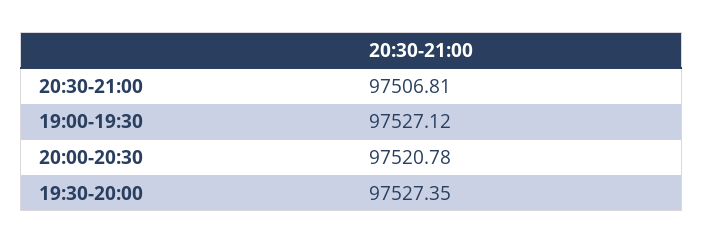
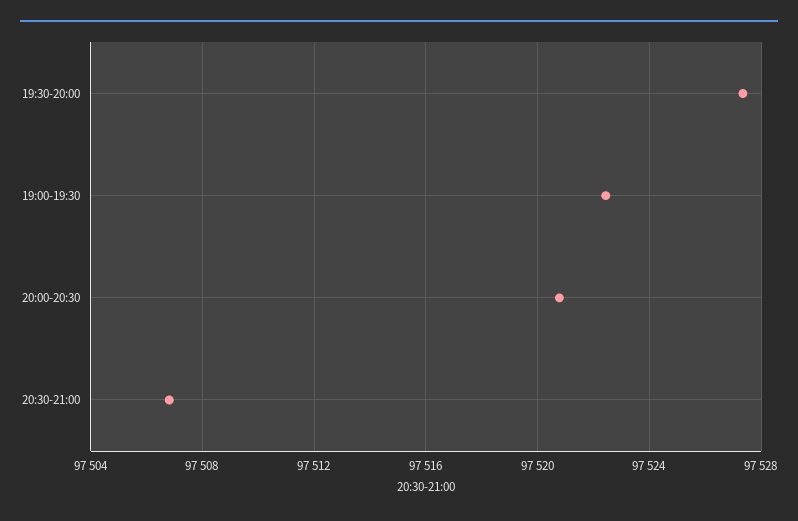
  {
    "20:30-21:00": 97506.81,
-   "19:00-19:30": 97527.12,
+   "19:00-19:30": 97522.5,
    "20:00-20:30": 97520.78,
    "19:30-20:00": 97527.35
  }

